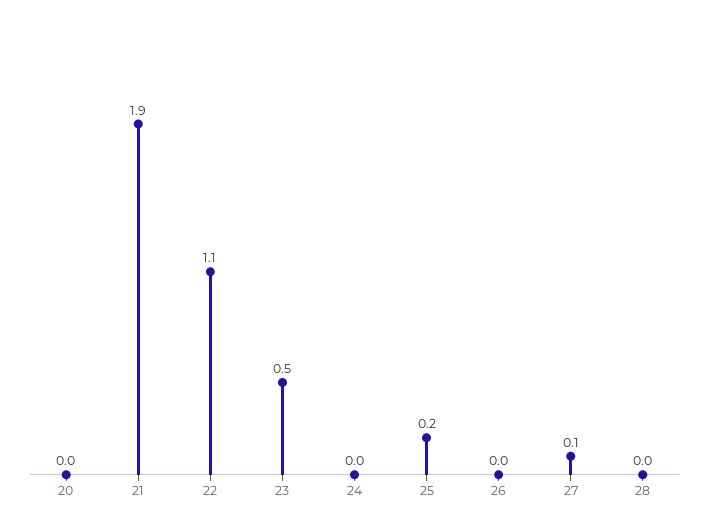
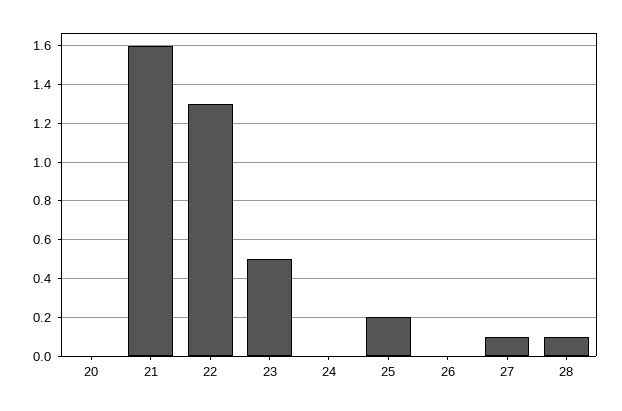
  {
    "20": 0,
-   "21": 1.9,
+   "21": 1.6,
-   "22": 1.1,
+   "22": 1.3,
    "23": 0.5,
    "24": 0,
    "25": 0.2,
    "26": 0,
    "27": 0.1,
-   "28": 0
+   "28": 0.1
  }

